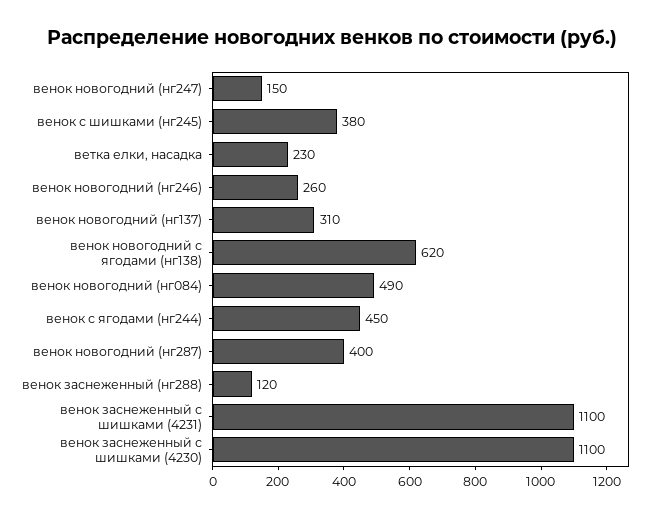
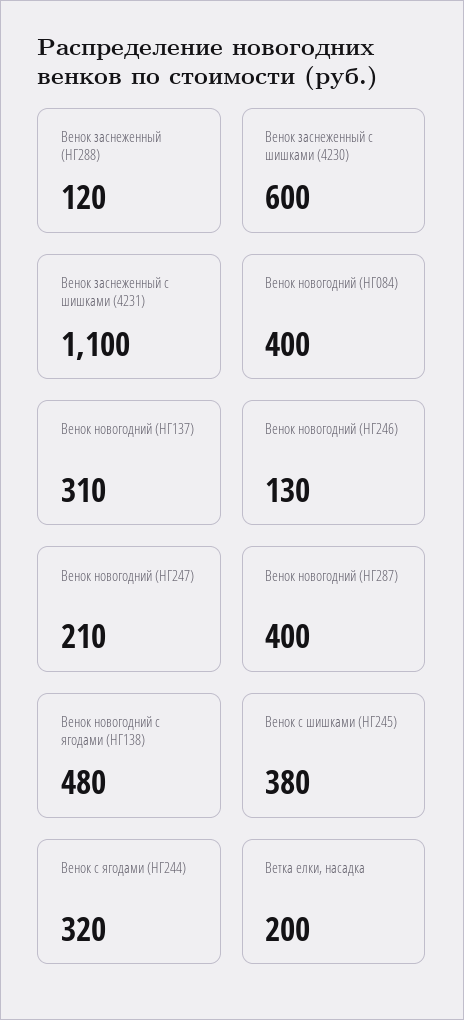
  {
-   "венок новогодний (нг247)": 150,
+   "венок новогодний (нг247)": 210,
    "венок с шишками (нг245)": 380,
-   "ветка елки, насадка": 230,
+   "ветка елки, насадка": 200,
-   "венок новогодний (нг246)": 260,
+   "венок новогодний (нг246)": 130,
    "венок новогодний (нг137)": 310,
-   "венок новогодний с ягодами (нг138)": 620,
+   "венок новогодний с ягодами (нг138)": 480,
-   "венок новогодний (нг084)": 490,
+   "венок новогодний (нг084)": 400,
-   "венок с ягодами (нг244)": 450,
+   "венок с ягодами (нг244)": 320,
    "венок новогодний (нг287)": 400,
    "венок заснеженный (нг288)": 120,
    "венок заснеженный с шишками (4231)": 1100,
-   "венок заснеженный с шишками (4230)": 1100
+   "венок заснеженный с шишками (4230)": 600
  }

